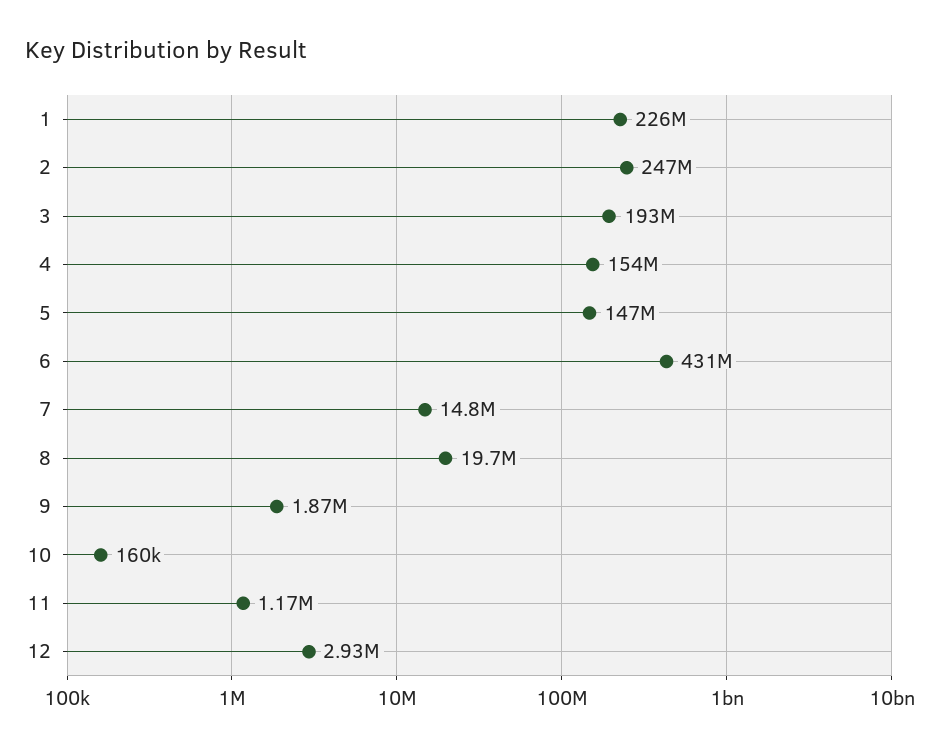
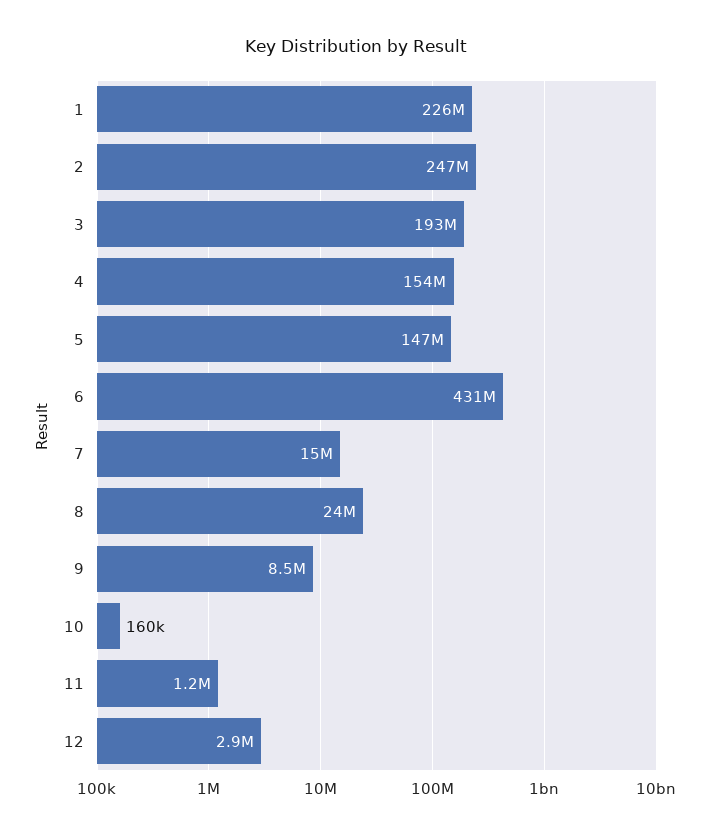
  {
    "1": 226000000,
    "2": 247000000,
    "3": 193000000,
    "4": 154000000,
    "5": 147000000,
    "6": 431000000,
    "7": 14800000,
-   "8": 19700000,
+   "8": 24000000,
-   "9": 1870000,
+   "9": 8500000,
    "10": 160000,
    "11": 1170000,
    "12": 2930000
  }

